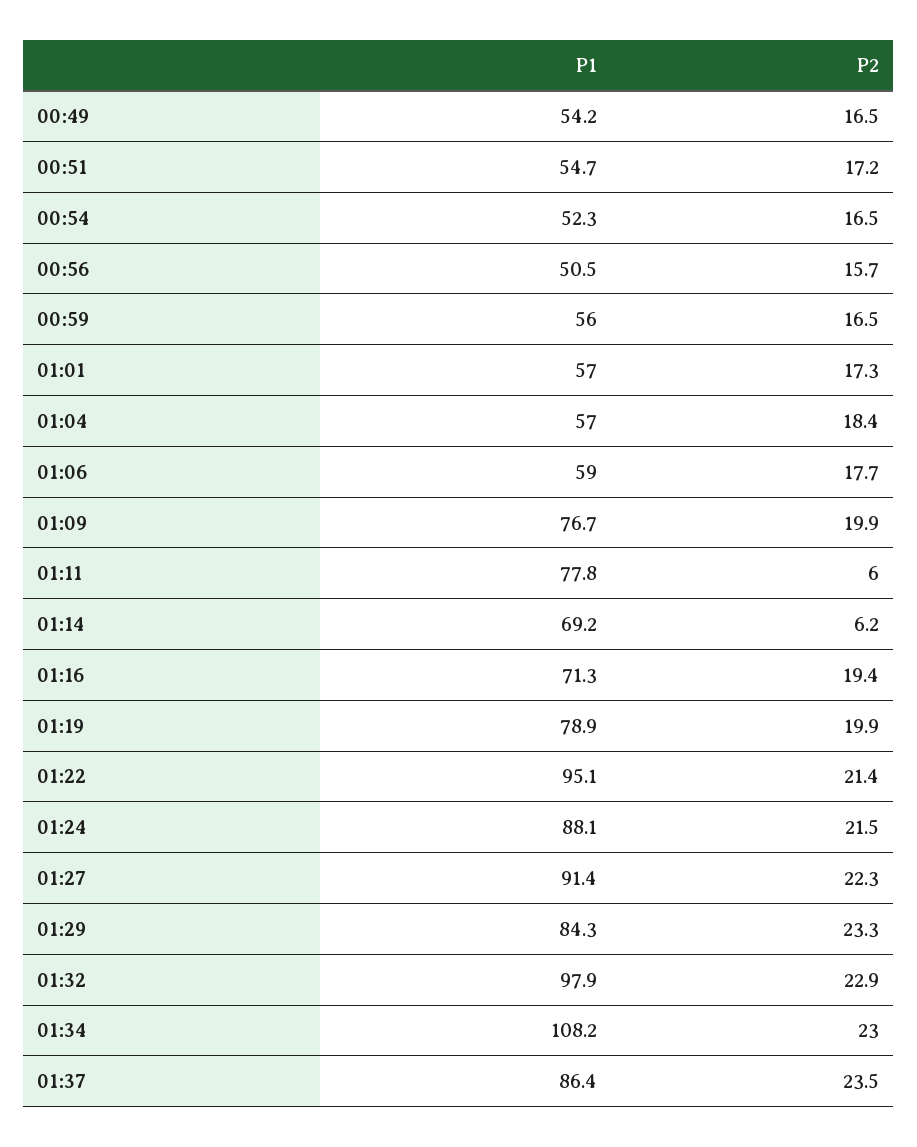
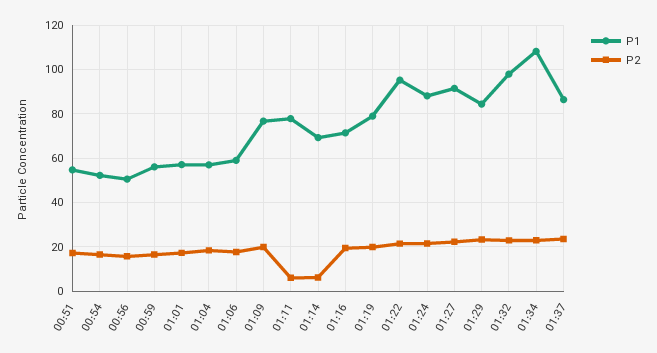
  {
    "P1": {
-     "00:49": 54.2,
      "00:51": 54.7,
      "00:54": 52.3,
      "00:56": 50.5,
      "00:59": 56,
      "01:01": 57,
      "01:04": 57,
      "01:06": 59,
      "01:09": 76.7,
      "01:11": 77.8,
      "01:14": 69.2,
      "01:16": 71.3,
      "01:19": 78.9,
      "01:22": 95.1,
      "01:24": 88.1,
      "01:27": 91.4,
      "01:29": 84.3,
      "01:32": 97.9,
      "01:34": 108.2,
      "01:37": 86.4
    },
    "P2": {
-     "00:49": 16.5,
      "00:51": 17.2,
      "00:54": 16.5,
      "00:56": 15.7,
      "00:59": 16.5,
      "01:01": 17.3,
      "01:04": 18.4,
      "01:06": 17.7,
      "01:09": 19.9,
      "01:11": 6,
      "01:14": 6.2,
      "01:16": 19.4,
      "01:19": 19.9,
      "01:22": 21.4,
      "01:24": 21.5,
      "01:27": 22.3,
      "01:29": 23.3,
      "01:32": 22.9,
      "01:34": 23,
      "01:37": 23.5
    }
  }

